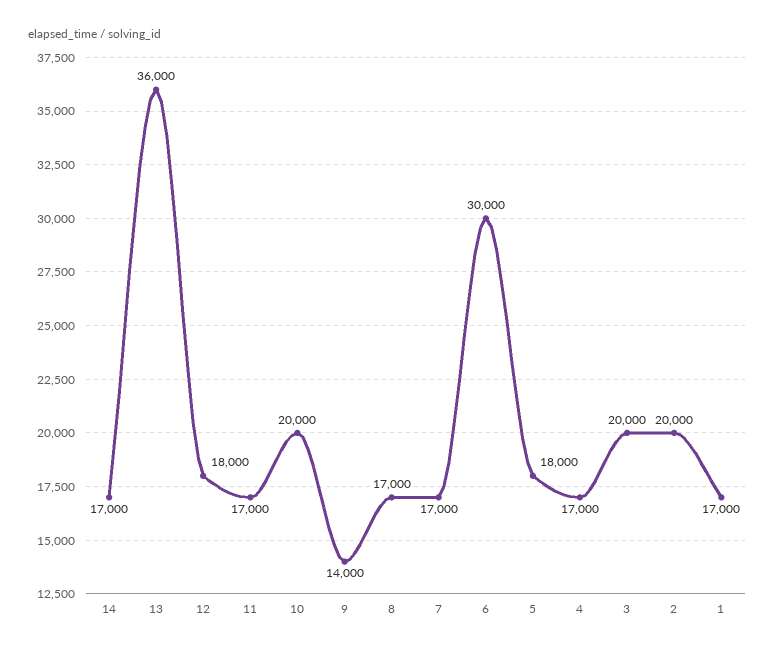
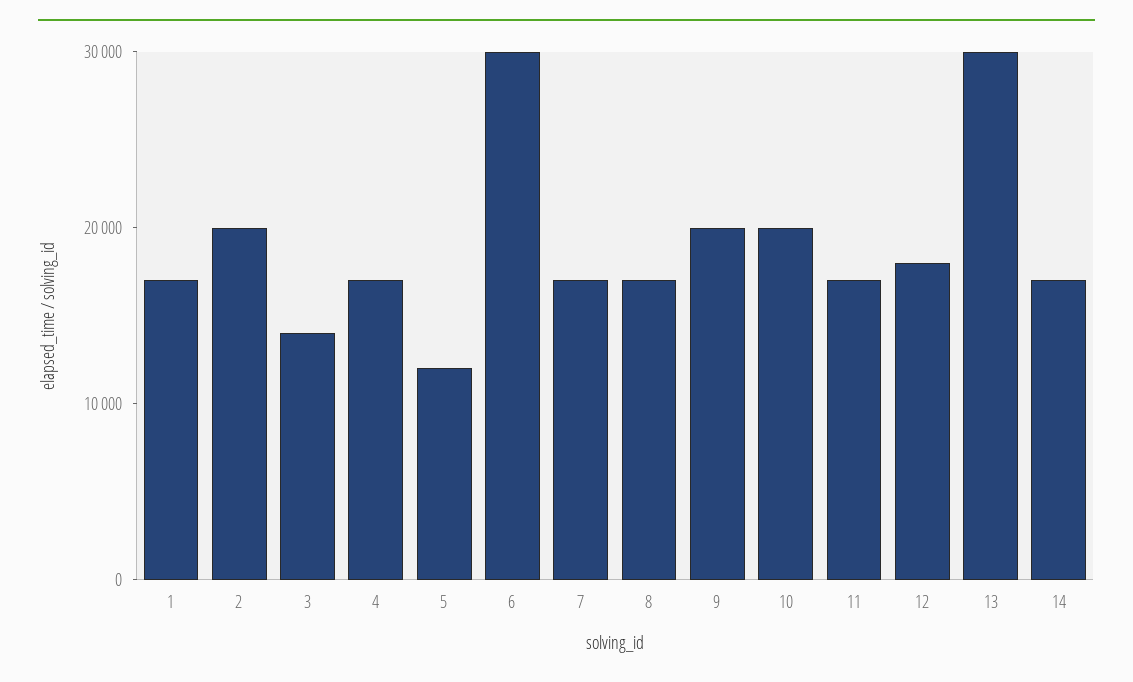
  {
    "14": 17000,
-   "13": 36000,
+   "13": 30000,
    "12": 18000,
    "11": 17000,
    "10": 20000,
-   "9": 14000,
+   "9": 20000,
    "8": 17000,
    "7": 17000,
    "6": 30000,
-   "5": 18000,
+   "5": 12000,
    "4": 17000,
-   "3": 20000,
+   "3": 14000,
    "2": 20000,
    "1": 17000
  }

